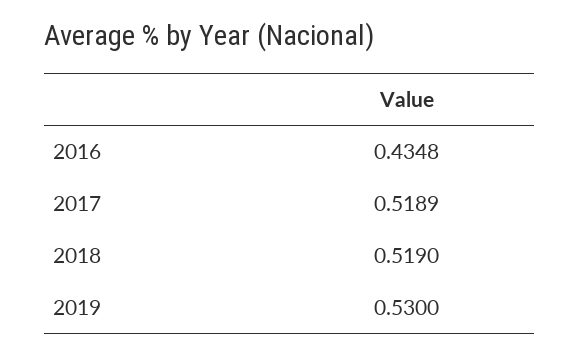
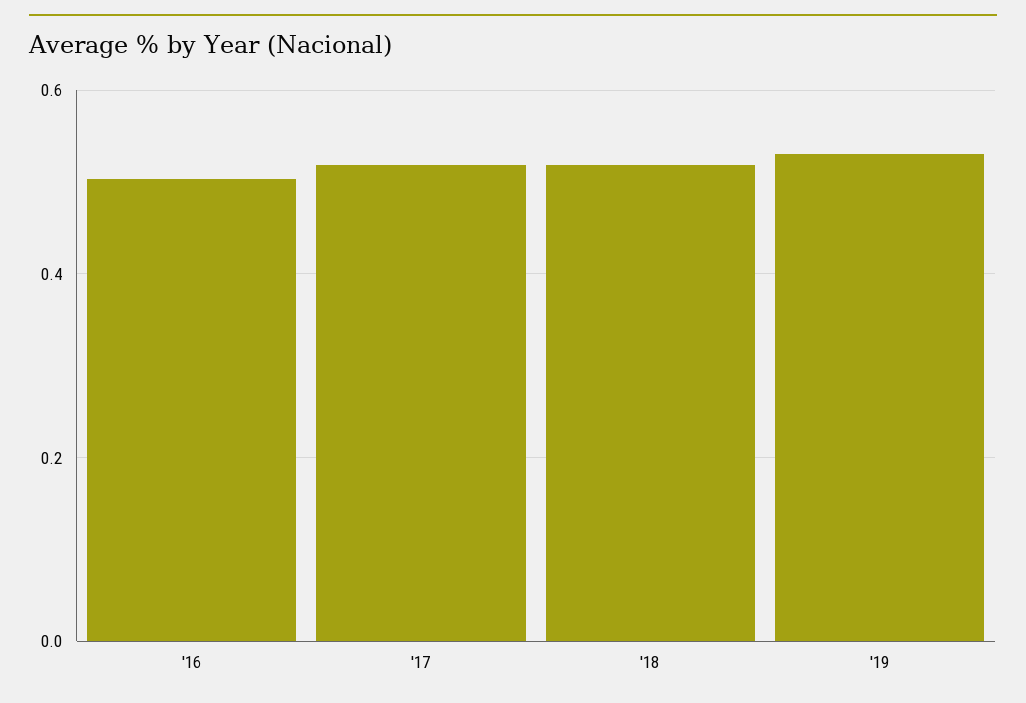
  {
-   "2016": 0.4348,
+   "2016": 0.5,
    "2017": 0.5189,
    "2018": 0.519,
    "2019": 0.53
  }

